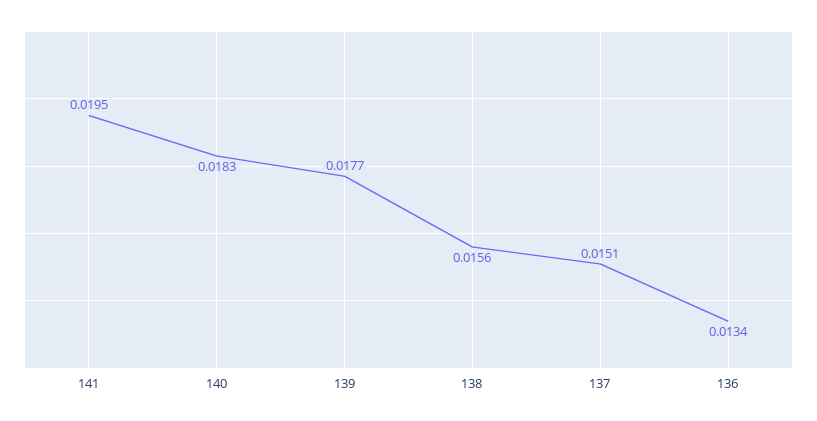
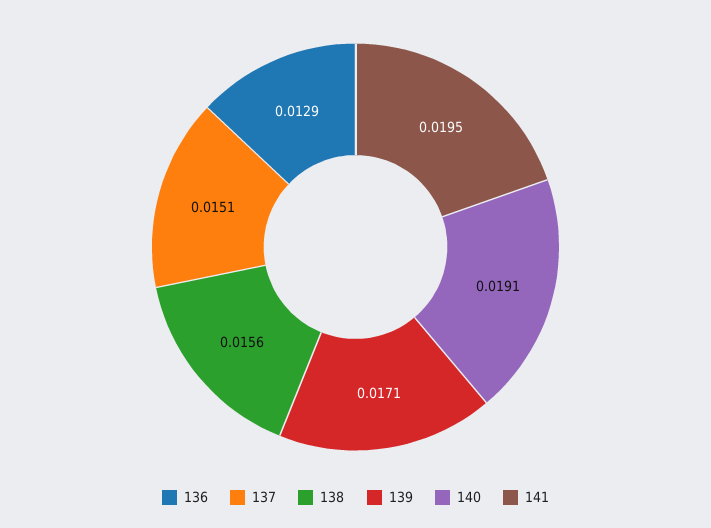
  {
    "141": 0.0195,
-   "140": 0.0183,
+   "140": 0.0191,
-   "139": 0.0177,
+   "139": 0.0171,
    "138": 0.0156,
    "137": 0.0151,
-   "136": 0.0134
+   "136": 0.0129
  }

